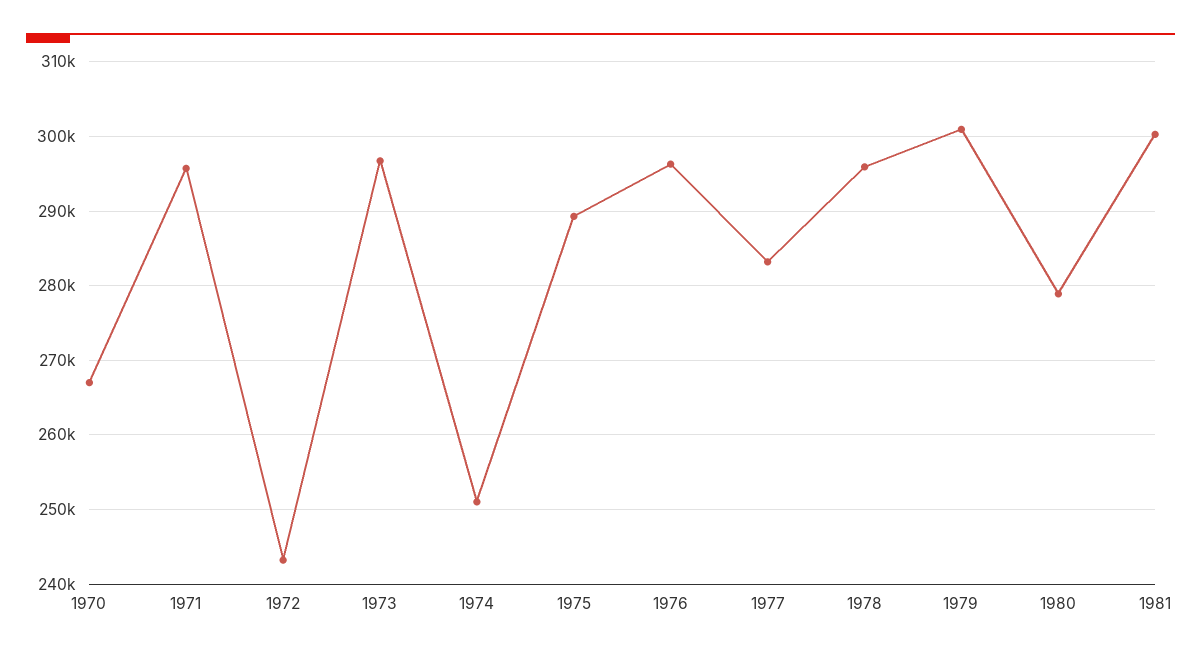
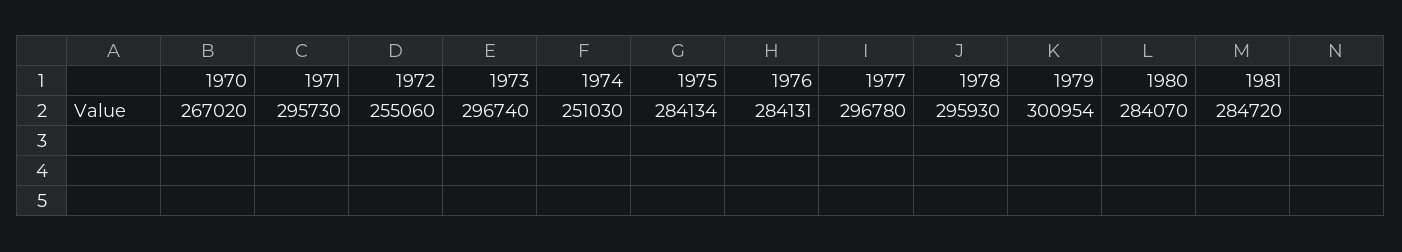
  {
    "1970": 267020,
    "1971": 295730,
-   "1972": 243000,
+   "1972": 255060,
    "1973": 296740,
    "1974": 251030,
-   "1975": 289000,
+   "1975": 284134,
-   "1976": 296000,
+   "1976": 284131,
-   "1977": 283000,
+   "1977": 296780,
    "1978": 295930,
    "1979": 300954,
-   "1980": 279000,
+   "1980": 284070,
-   "1981": 300000
+   "1981": 284720
  }

